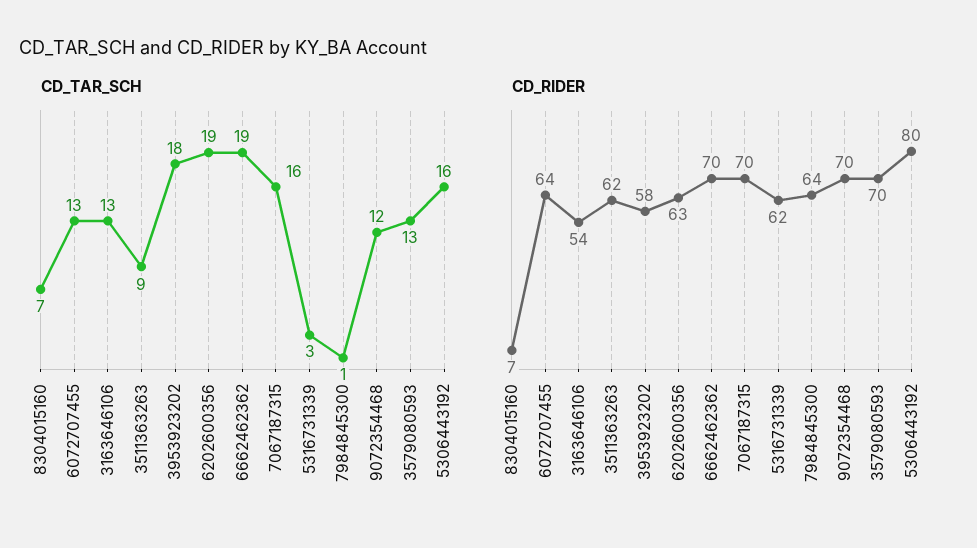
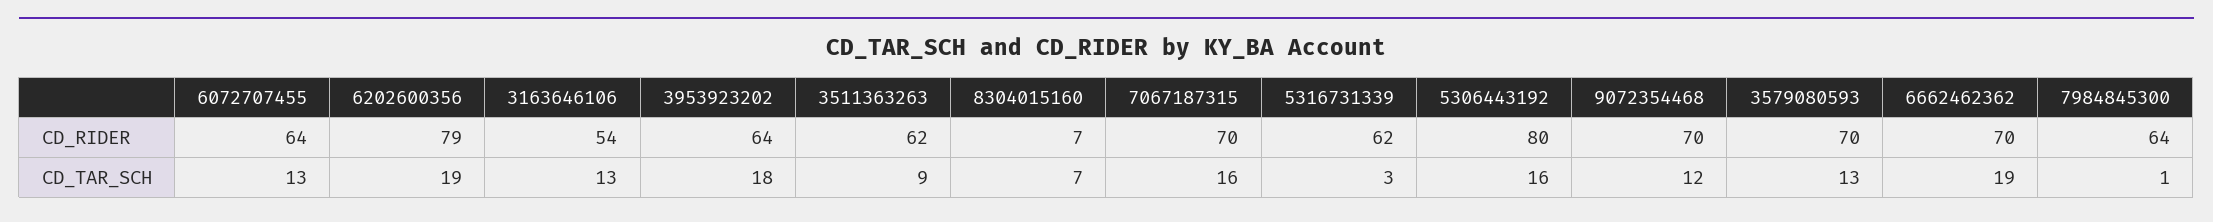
  {
    "CD_TAR_SCH": {
      "8304015160": 7,
      "6072707455": 13,
      "3163646106": 13,
      "3511363263": 9,
      "3953923202": 18,
      "6202600356": 19,
      "6662462362": 19,
      "7067187315": 16,
      "5316731339": 3,
      "7984845300": 1,
      "9072354468": 12,
      "3579080593": 13,
      "5306443192": 16
    },
    "CD_RIDER": {
      "8304015160": 7,
      "6072707455": 64,
      "3163646106": 54,
      "3511363263": 62,
-     "3953923202": 58,
+     "3953923202": 64,
-     "6202600356": 63,
+     "6202600356": 79,
      "6662462362": 70,
      "7067187315": 70,
      "5316731339": 62,
      "7984845300": 64,
      "9072354468": 70,
      "3579080593": 70,
      "5306443192": 80
    }
  }

